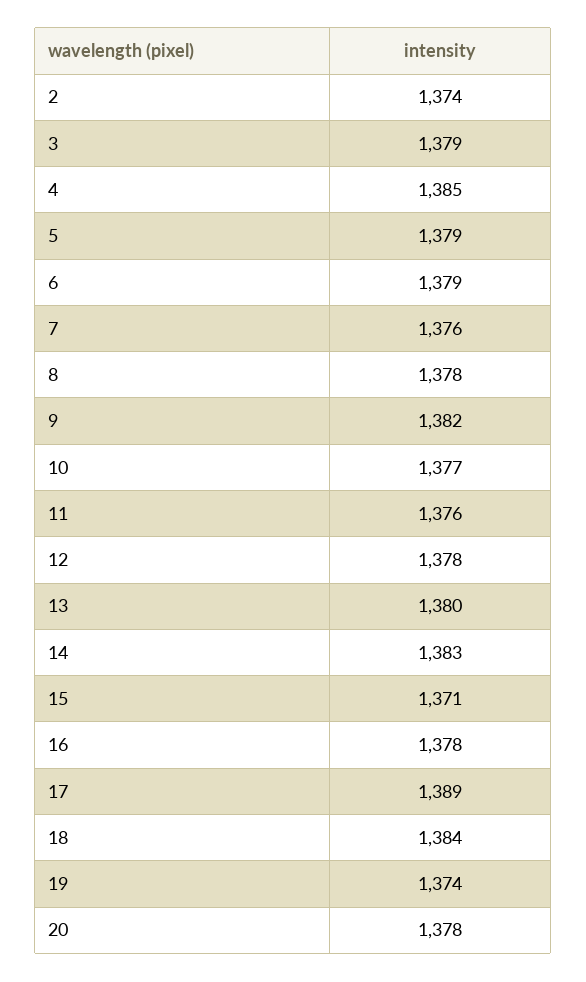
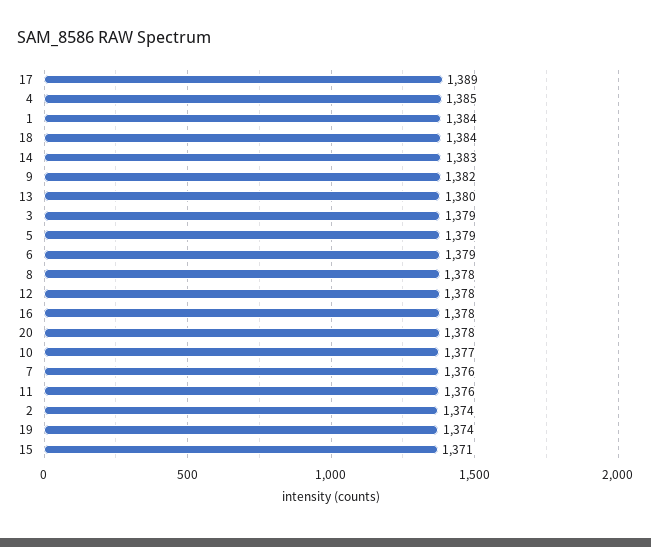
  {
    "2": 1374,
    "3": 1379,
    "4": 1385,
    "5": 1379,
    "6": 1379,
    "7": 1376,
    "8": 1378,
    "9": 1382,
    "10": 1377,
    "11": 1376,
    "12": 1378,
    "13": 1380,
    "14": 1383,
    "15": 1371,
    "16": 1378,
    "17": 1389,
    "18": 1384,
    "19": 1374,
-   "20": 1378
+   "20": 1378,
+   "1": 1384
  }

